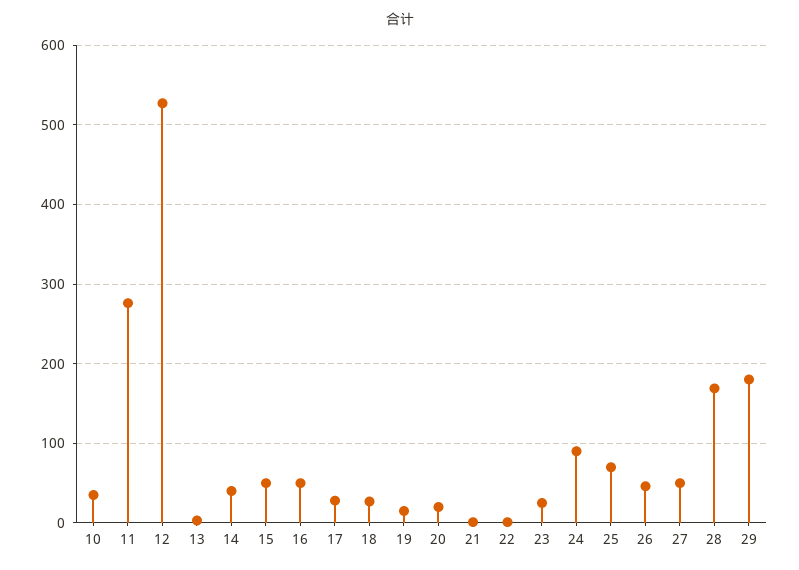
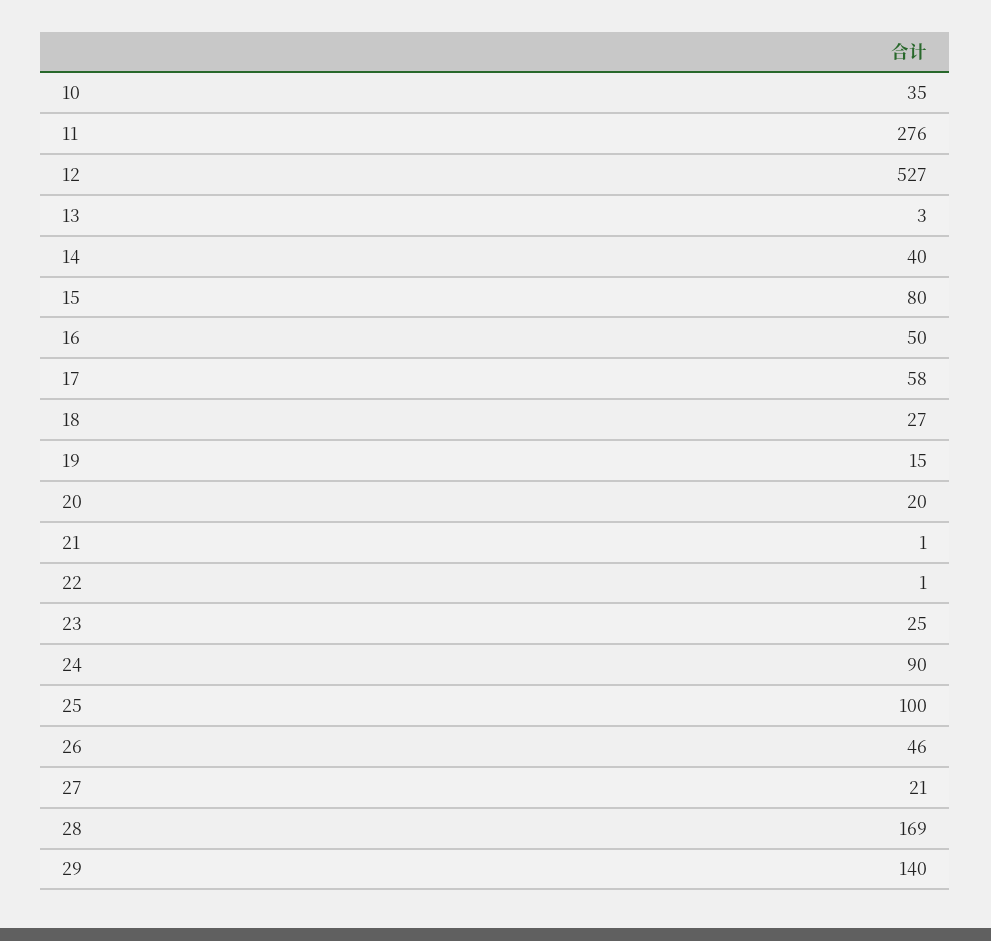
  {
    "10": 35,
    "11": 276,
    "12": 527,
    "13": 3,
    "14": 40,
-   "15": 50,
+   "15": 80,
    "16": 50,
-   "17": 30,
+   "17": 58,
    "18": 27,
    "19": 15,
    "20": 20,
    "21": 1,
    "22": 1,
    "23": 25,
    "24": 90,
-   "25": 70,
+   "25": 100,
    "26": 46,
-   "27": 50,
+   "27": 21,
    "28": 169,
-   "29": 180
+   "29": 140
  }

